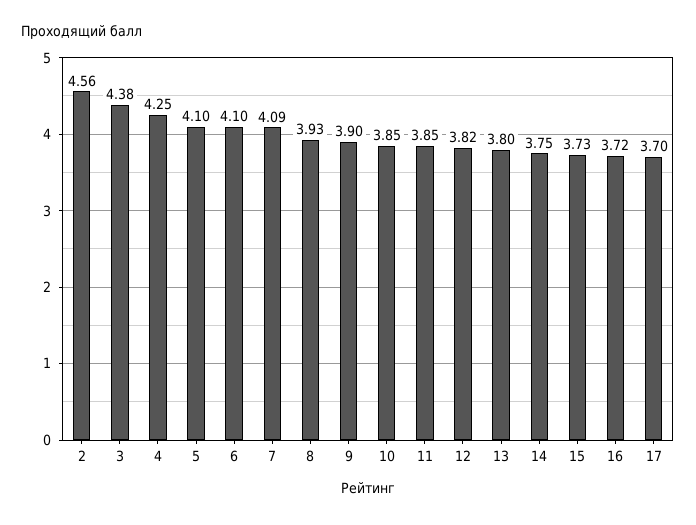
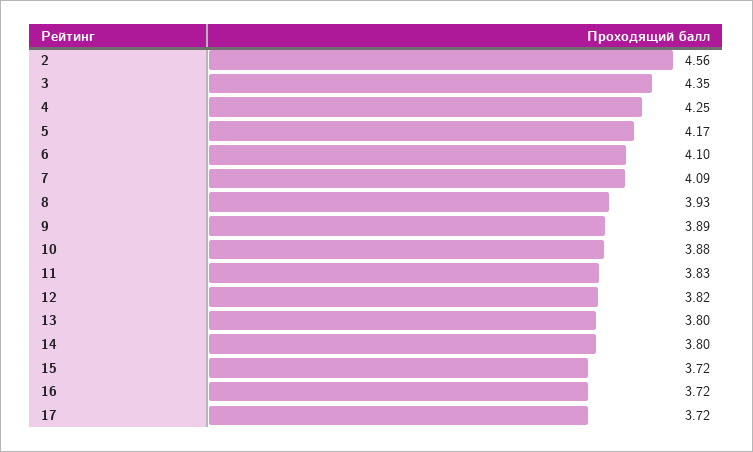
  {
    "2": 4.56,
-   "3": 4.38,
+   "3": 4.35,
    "4": 4.25,
-   "5": 4.1,
+   "5": 4.17,
    "6": 4.1,
    "7": 4.09,
    "8": 3.93,
-   "9": 3.9,
+   "9": 3.89,
-   "10": 3.85,
+   "10": 3.88,
-   "11": 3.85,
+   "11": 3.83,
    "12": 3.82,
    "13": 3.8,
-   "14": 3.75,
+   "14": 3.8,
-   "15": 3.73,
+   "15": 3.72,
    "16": 3.72,
-   "17": 3.7
+   "17": 3.72
  }

